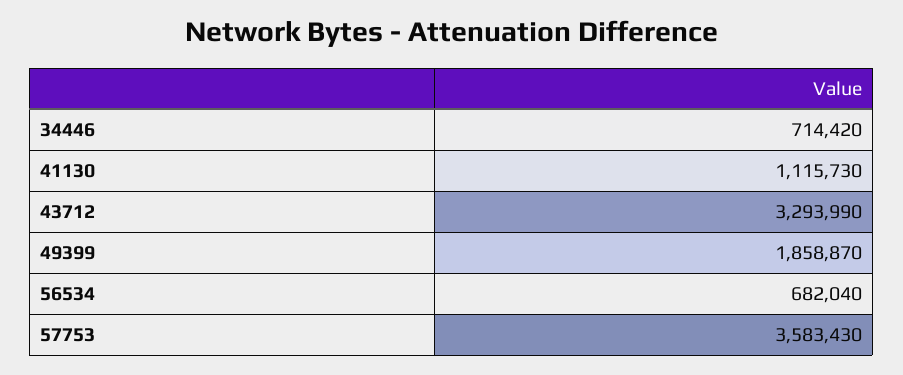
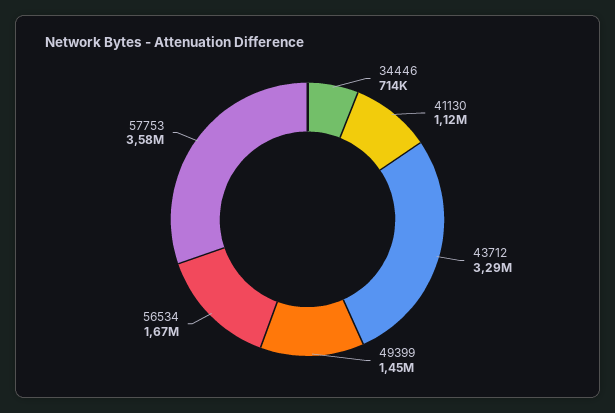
  {
    "34446": 714420,
    "41130": 1115730,
    "43712": 3293990,
-   "49399": 1858870,
+   "49399": 1450000,
-   "56534": 682040,
+   "56534": 1670000,
    "57753": 3583430
  }

